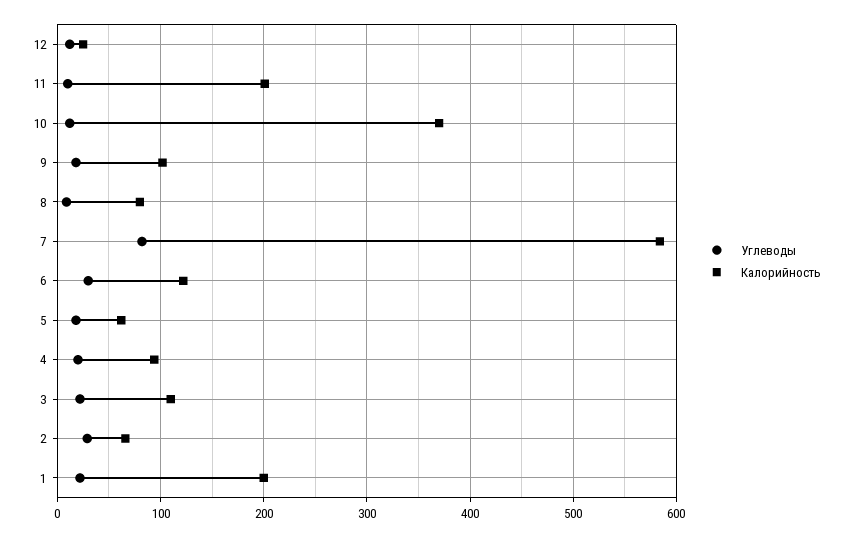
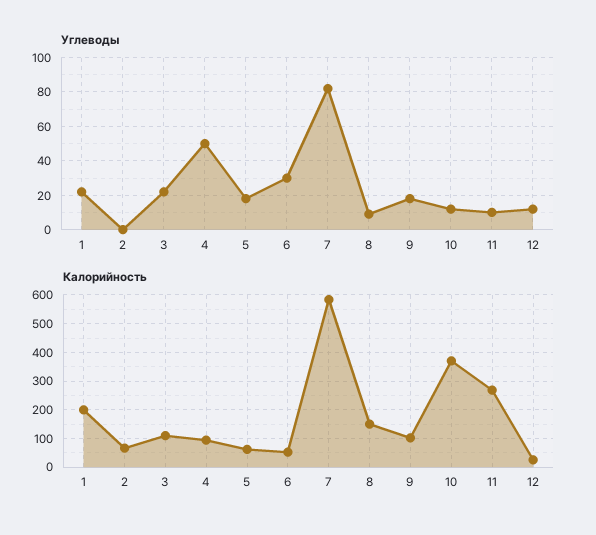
  {
    "Углеводы": {
      "12": 10,
      "11": 10,
      "10": 10,
      "9": 20,
      "8": 10,
      "7": 80,
      "6": 30,
      "5": 20,
-     "4": 20,
+     "4": 50,
      "3": 20,
-     "2": 30,
+     "2": 0,
      "1": 20
    },
    "Калорийность": {
      "12": 30,
-     "11": 200,
+     "11": 275,
      "10": 370,
      "9": 100,
-     "8": 80,
+     "8": 150,
      "7": 580,
-     "6": 120,
+     "6": 50,
      "5": 60,
      "4": 90,
      "3": 110,
      "2": 70,
      "1": 200
    }
  }

